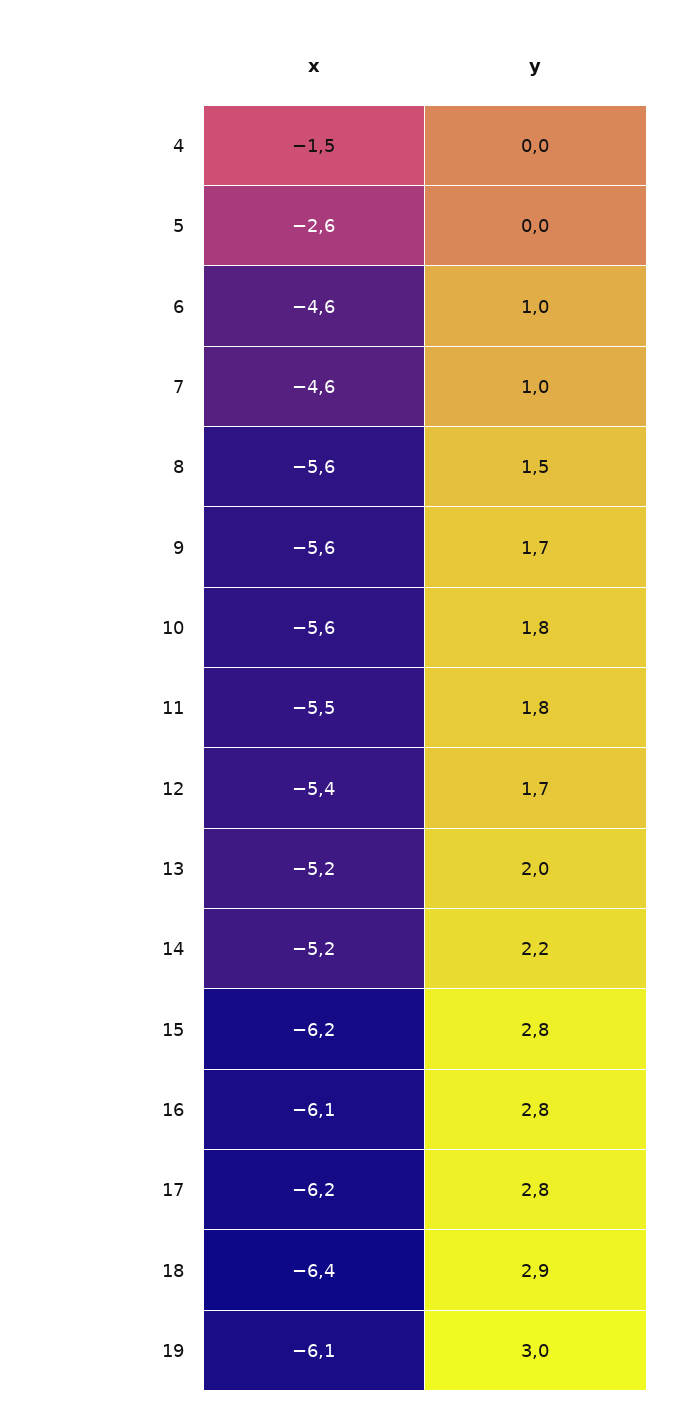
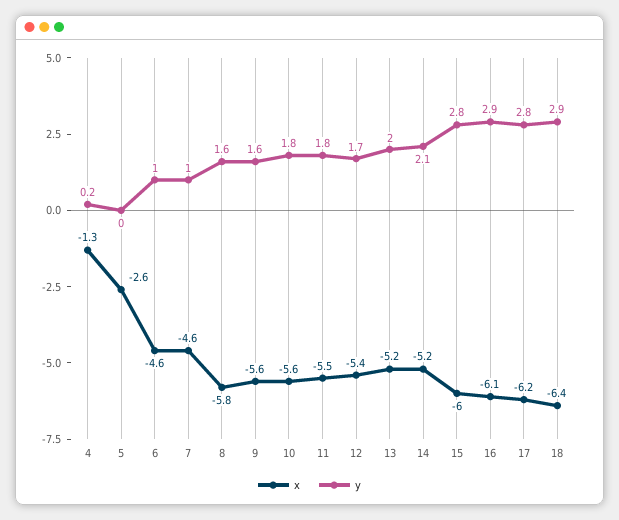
  {
    "x": {
-     "4": -1.5,
+     "4": -1.3,
      "5": -2.6,
      "6": -4.6,
      "7": -4.6,
-     "8": -5.6,
+     "8": -5.8,
      "9": -5.6,
      "10": -5.6,
      "11": -5.5,
      "12": -5.4,
      "13": -5.2,
      "14": -5.2,
-     "15": -6.2,
+     "15": -6,
      "16": -6.1,
      "17": -6.2,
-     "18": -6.4,
+     "18": -6.4
-     "19": -6.1
    },
    "y": {
-     "4": 0,
+     "4": 0.2,
      "5": 0,
      "6": 1,
      "7": 1,
-     "8": 1.5,
+     "8": 1.6,
-     "9": 1.7,
+     "9": 1.6,
      "10": 1.8,
      "11": 1.8,
      "12": 1.7,
      "13": 2,
-     "14": 2.2,
+     "14": 2.1,
      "15": 2.8,
-     "16": 2.8,
+     "16": 2.9,
      "17": 2.8,
-     "18": 2.9,
+     "18": 2.9
-     "19": 3
    }
  }

